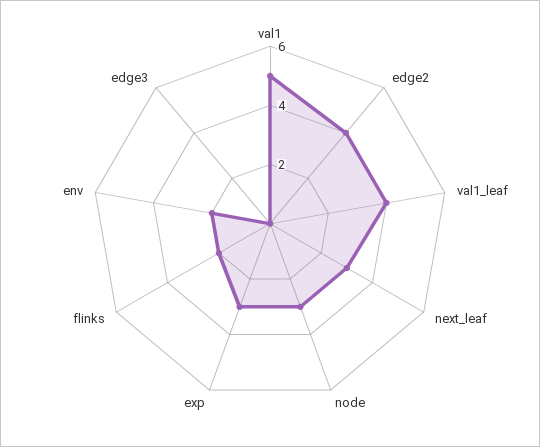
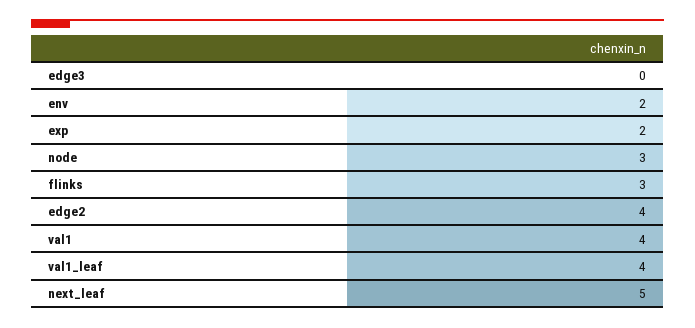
  {
-   "val1": 5,
+   "val1": 4,
    "edge2": 4,
    "val1_leaf": 4,
-   "next_leaf": 3,
+   "next_leaf": 5,
    "node": 3,
-   "exp": 3,
+   "exp": 2,
-   "flinks": 2,
+   "flinks": 3,
    "env": 2,
    "edge3": 0
  }

